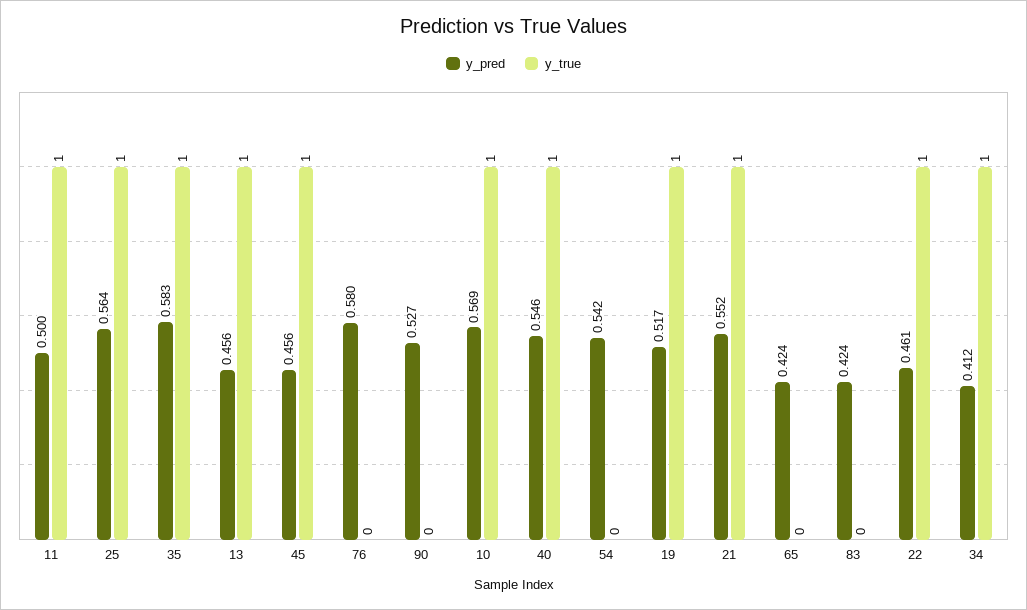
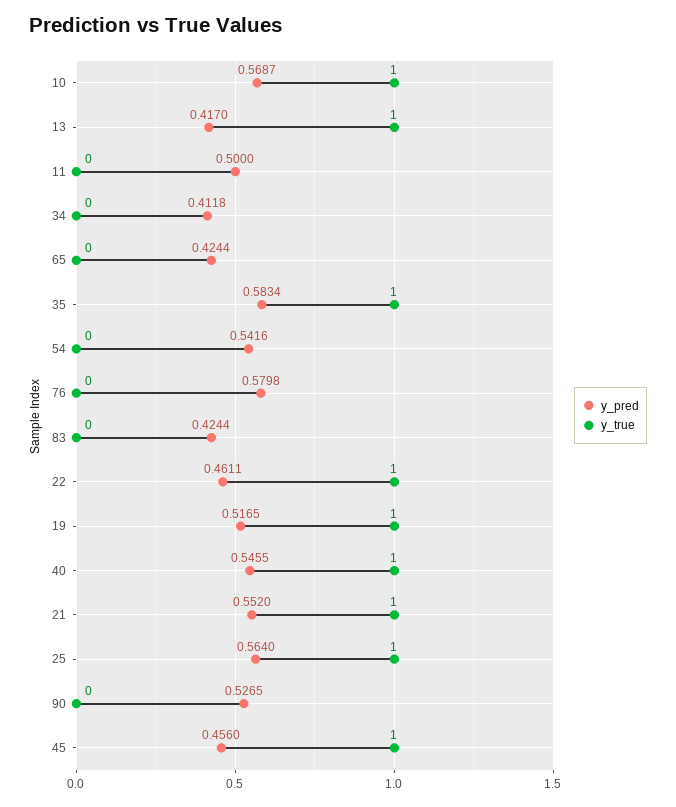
  {
    "y_pred": {
      "11": 0.5,
      "25": 0.564,
      "35": 0.5834,
-     "13": 0.456,
+     "13": 0.417,
      "45": 0.456,
      "76": 0.5798,
      "90": 0.5265,
      "10": 0.5687,
      "40": 0.5455,
      "54": 0.5416,
      "19": 0.5165,
      "21": 0.552,
      "65": 0.4244,
      "83": 0.4244,
      "22": 0.4611,
      "34": 0.4118
    },
    "y_true": {
-     "11": 1,
+     "11": 0,
      "25": 1,
      "35": 1,
      "13": 1,
      "45": 1,
      "76": 0,
      "90": 0,
      "10": 1,
      "40": 1,
      "54": 0,
      "19": 1,
      "21": 1,
      "65": 0,
      "83": 0,
      "22": 1,
-     "34": 1
+     "34": 0
    }
  }

